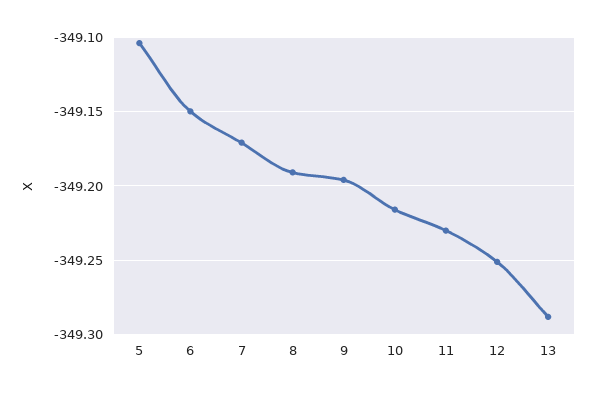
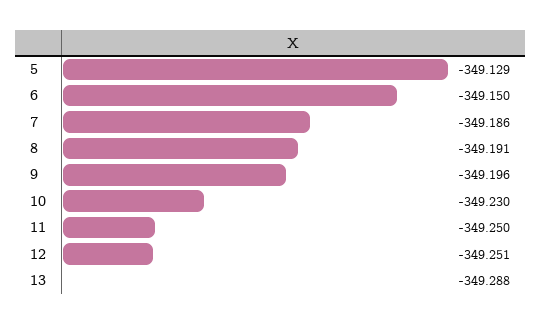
  {
-   "5": -349.105,
+   "5": -349.129,
    "6": -349.15,
-   "7": -349.17,
+   "7": -349.186,
    "8": -349.191,
    "9": -349.196,
-   "10": -349.215,
+   "10": -349.23,
-   "11": -349.23,
+   "11": -349.25,
    "12": -349.251,
    "13": -349.288
  }

